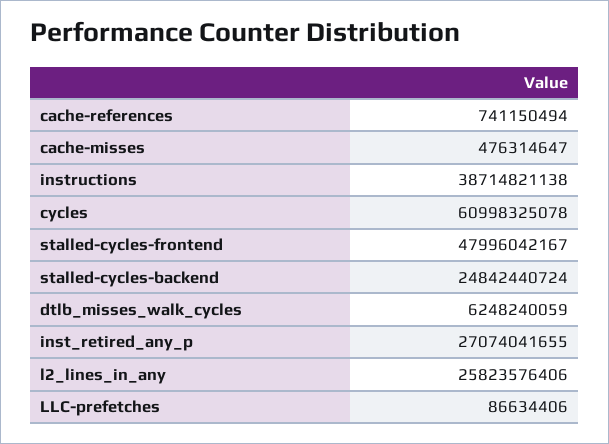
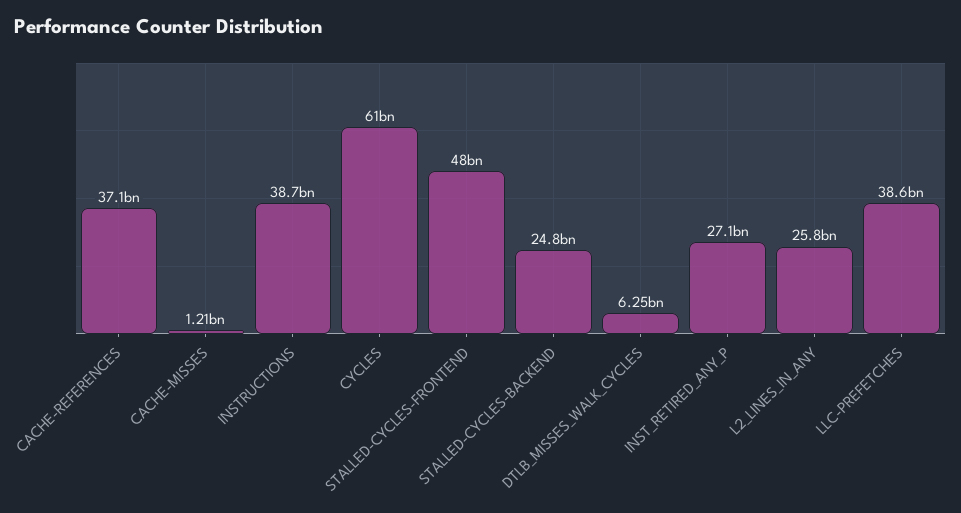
  {
-   "cache-references": 741150494,
+   "cache-references": 37100000000,
-   "cache-misses": 476314647,
+   "cache-misses": 1210000000,
    "instructions": 38714821138,
    "cycles": 60998325078,
    "stalled-cycles-frontend": 47996042167,
    "stalled-cycles-backend": 24842440724,
    "dtlb_misses_walk_cycles": 6248240059,
    "inst_retired_any_p": 27074041655,
    "l2_lines_in_any": 25823576406,
-   "LLC-prefetches": 86634406
+   "LLC-prefetches": 38600000000
  }

